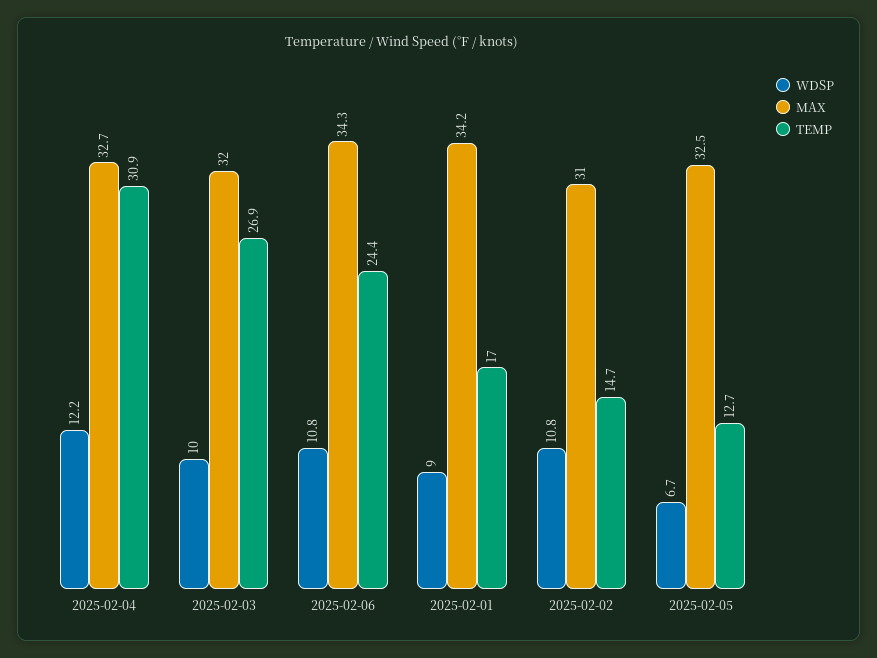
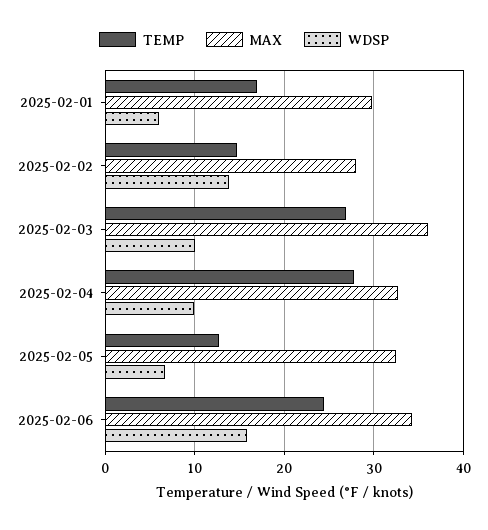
  {
    "WDSP": {
-     "2025-02-04": 12.2,
+     "2025-02-04": 10,
      "2025-02-03": 10,
-     "2025-02-06": 10.8,
+     "2025-02-06": 16,
-     "2025-02-01": 9,
+     "2025-02-01": 6,
-     "2025-02-02": 10.8,
+     "2025-02-02": 14,
      "2025-02-05": 6.7
    },
    "MAX": {
      "2025-02-04": 32.7,
-     "2025-02-03": 32,
+     "2025-02-03": 36,
      "2025-02-06": 34.3,
-     "2025-02-01": 34.2,
+     "2025-02-01": 30,
-     "2025-02-02": 31,
+     "2025-02-02": 28,
      "2025-02-05": 32.5
    },
    "TEMP": {
-     "2025-02-04": 30.9,
+     "2025-02-04": 28,
      "2025-02-03": 26.9,
      "2025-02-06": 24.4,
      "2025-02-01": 17,
      "2025-02-02": 14.7,
      "2025-02-05": 12.7
    }
  }

